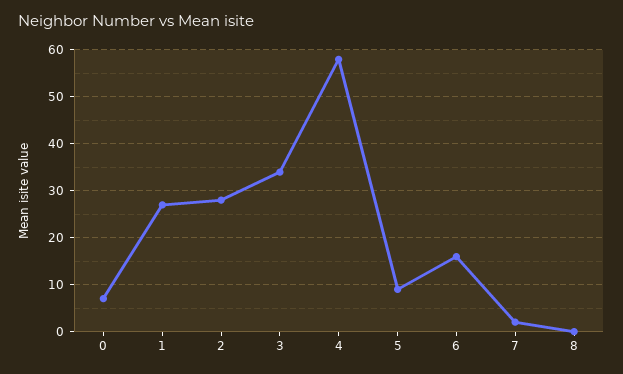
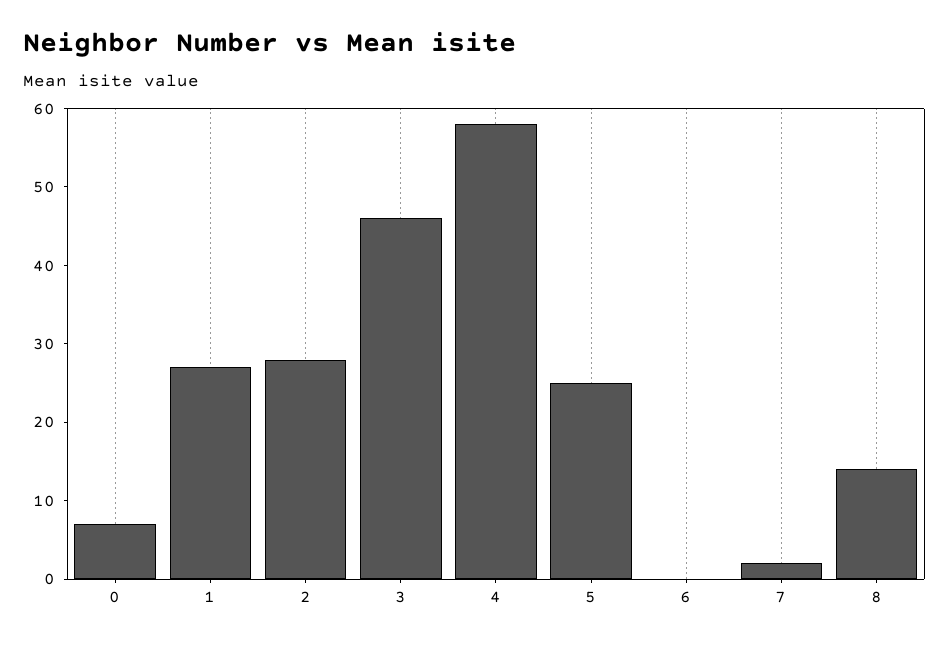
  {
    "0": 5,
    "1": 25,
    "2": 30,
-   "3": 35,
+   "3": 45,
    "4": 60,
-   "5": 10,
+   "5": 25,
-   "6": 15,
+   "6": 0,
    "7": 0,
-   "8": 0
+   "8": 15
  }

